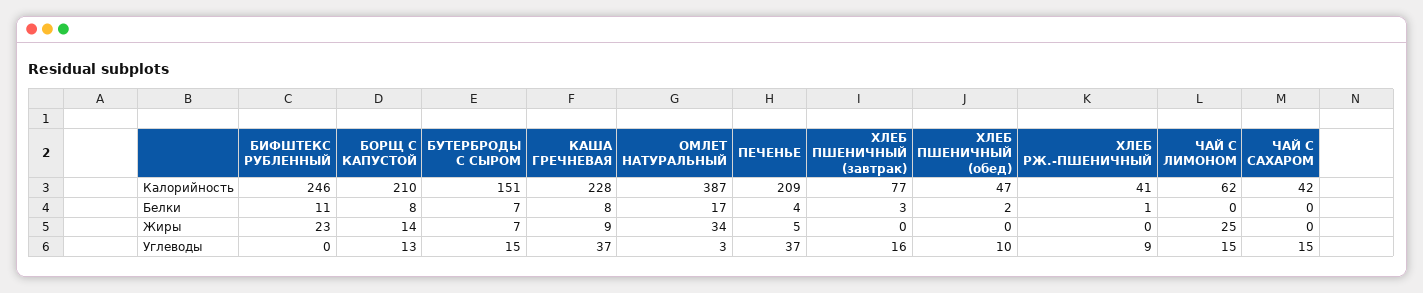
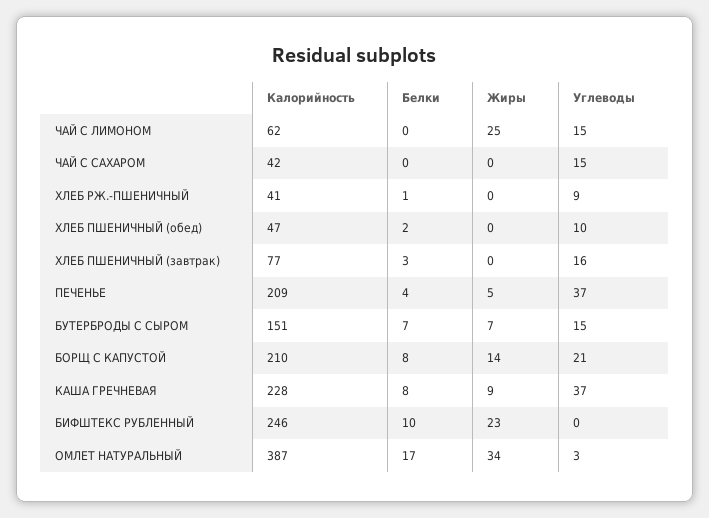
  {
    "БИФШТЕКС РУБЛЕННЫЙ": {
      "Калорийность": 246,
-     "Белки": 11,
+     "Белки": 10,
      "Жиры": 23,
      "Углеводы": 0
    },
    "БОРЩ С КАПУСТОЙ": {
      "Калорийность": 210,
      "Белки": 8,
      "Жиры": 14,
-     "Углеводы": 13
+     "Углеводы": 21
    },
    "БУТЕРБРОДЫ С СЫРОМ": {
      "Калорийность": 151,
      "Белки": 7,
      "Жиры": 7,
      "Углеводы": 15
    },
    "КАША ГРЕЧНЕВАЯ": {
      "Калорийность": 228,
      "Белки": 8,
      "Жиры": 9,
      "Углеводы": 37
    },
    "ОМЛЕТ НАТУРАЛЬНЫЙ": {
      "Калорийность": 387,
      "Белки": 17,
      "Жиры": 34,
      "Углеводы": 3
    },
    "ПЕЧЕНЬЕ": {
      "Калорийность": 209,
      "Белки": 4,
      "Жиры": 5,
      "Углеводы": 37
    },
    "ХЛЕБ ПШЕНИЧНЫЙ (завтрак)": {
      "Калорийность": 77,
      "Белки": 3,
      "Жиры": 0,
      "Углеводы": 16
    },
    "ХЛЕБ ПШЕНИЧНЫЙ (обед)": {
      "Калорийность": 47,
      "Белки": 2,
      "Жиры": 0,
      "Углеводы": 10
    },
    "ХЛЕБ РЖ.-ПШЕНИЧНЫЙ": {
      "Калорийность": 41,
      "Белки": 1,
      "Жиры": 0,
      "Углеводы": 9
    },
    "ЧАЙ С ЛИМОНОМ": {
      "Калорийность": 62,
      "Белки": 0,
      "Жиры": 25,
      "Углеводы": 15
    },
    "ЧАЙ С САХАРОМ": {
      "Калорийность": 42,
      "Белки": 0,
      "Жиры": 0,
      "Углеводы": 15
    }
  }

